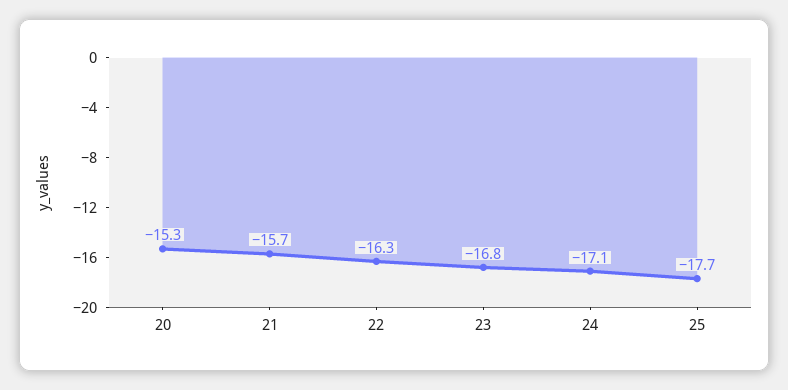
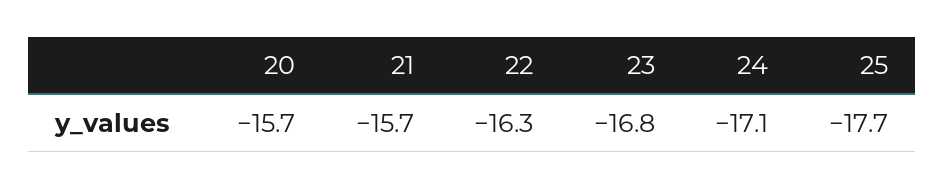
  {
-   "20": -15.3,
+   "20": -15.7,
    "21": -15.7,
    "22": -16.3,
    "23": -16.8,
    "24": -17.1,
    "25": -17.7
  }

